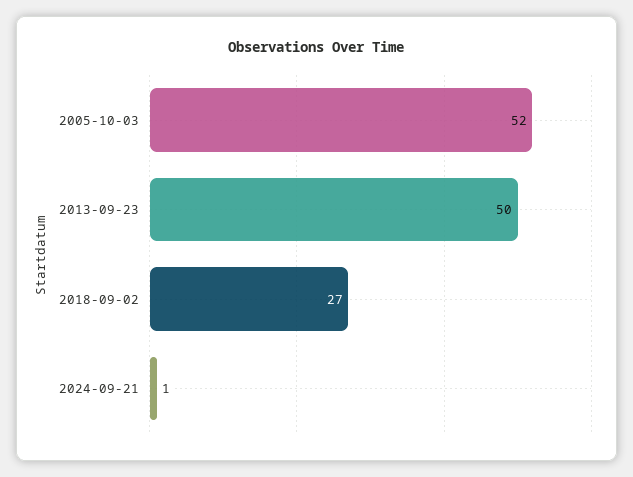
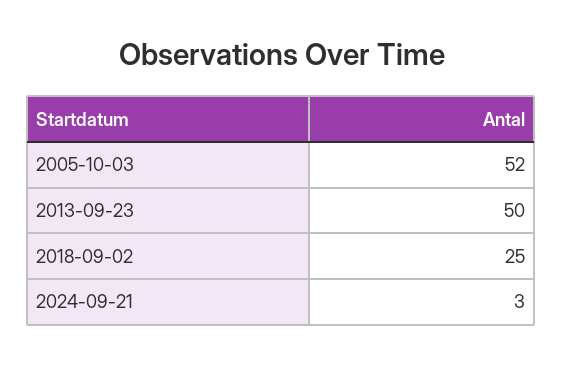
  {
    "2005-10-03": 52,
    "2013-09-23": 50,
-   "2018-09-02": 27,
+   "2018-09-02": 25,
-   "2024-09-21": 1
+   "2024-09-21": 3
  }

